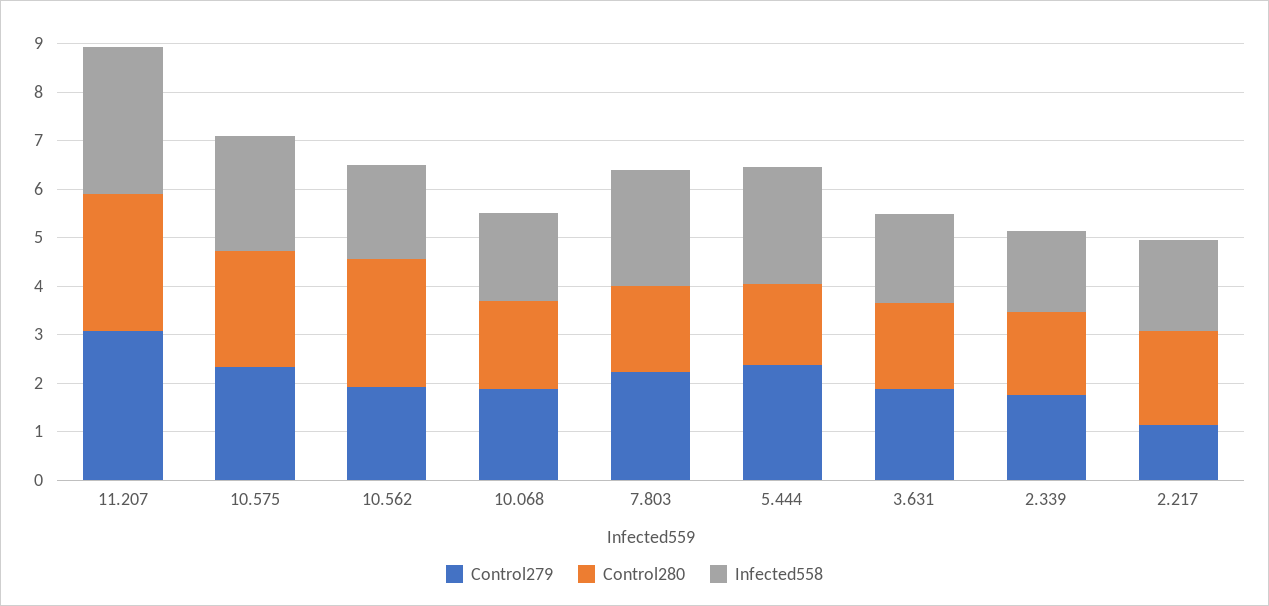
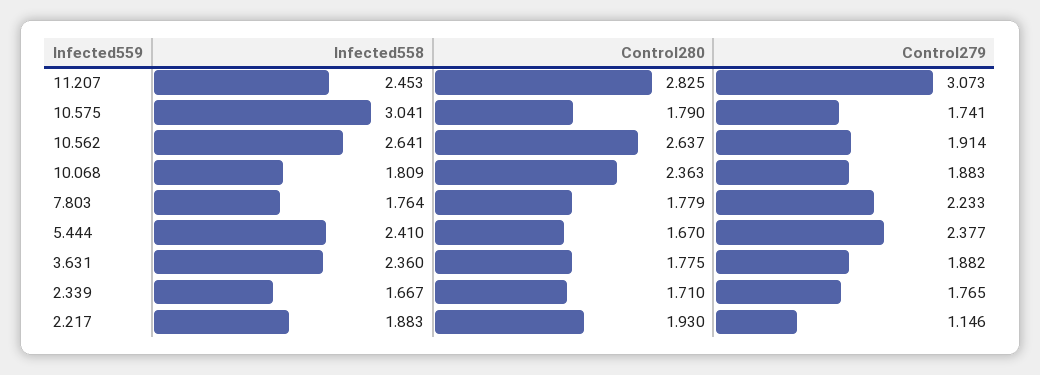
  {
    "Control279": {
      "11.207": 3.073,
-     "10.575": 2.4,
+     "10.575": 1.741,
      "10.562": 1.914,
      "10.068": 1.883,
      "7.803": 2.233,
      "5.444": 2.377,
      "3.631": 1.882,
      "2.339": 1.765,
      "2.217": 1.146
    },
    "Control280": {
      "11.207": 2.825,
-     "10.575": 2.4,
+     "10.575": 1.79,
      "10.562": 2.637,
-     "10.068": 1.8,
+     "10.068": 2.363,
      "7.803": 1.779,
      "5.444": 1.67,
      "3.631": 1.775,
      "2.339": 1.71,
      "2.217": 1.93
    },
    "Infected558": {
-     "11.207": 3,
+     "11.207": 2.453,
-     "10.575": 2.4,
+     "10.575": 3.041,
-     "10.562": 2,
+     "10.562": 2.641,
      "10.068": 1.809,
-     "7.803": 2.4,
+     "7.803": 1.764,
      "5.444": 2.41,
-     "3.631": 1.8,
+     "3.631": 2.36,
      "2.339": 1.667,
      "2.217": 1.883
    }
  }

